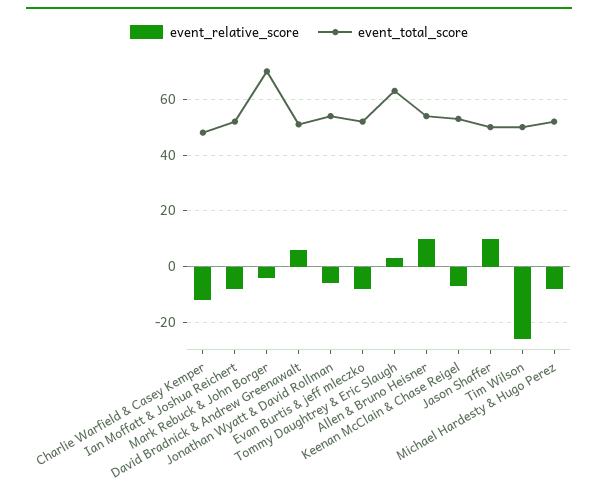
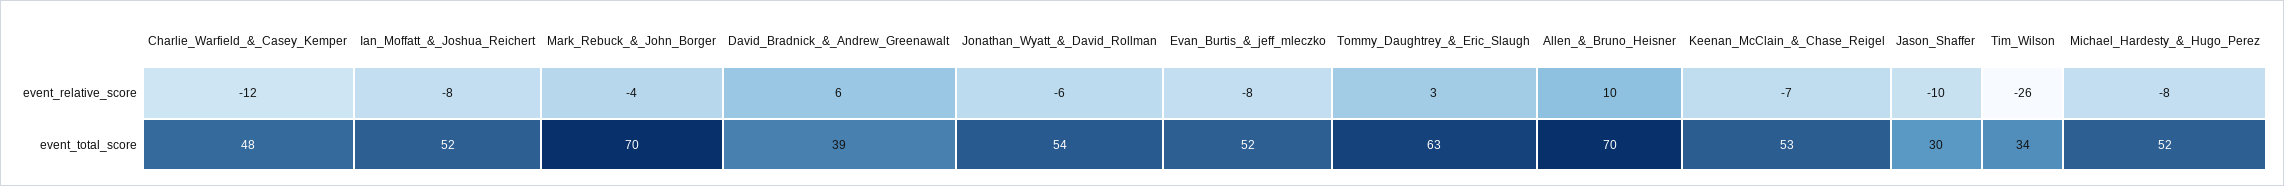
  {
    "event_relative_score": {
      "Charlie Warfield & Casey Kemper": -12,
      "Ian Moffatt & Joshua Reichert": -8,
      "Mark Rebuck & John Borger": -4,
      "David Bradnick & Andrew Greenawalt": 6,
      "Jonathan Wyatt & David Rollman": -6,
      "Evan Burtis & jeff mleczko": -8,
      "Tommy Daughtrey & Eric Slaugh": 3,
      "Allen & Bruno Heisner": 10,
      "Keenan McClain & Chase Reigel": -7,
-     "Jason Shaffer": 10,
+     "Jason Shaffer": -10,
      "Tim Wilson": -26,
      "Michael Hardesty & Hugo Perez": -8
    },
    "event_total_score": {
      "Charlie Warfield & Casey Kemper": 48,
      "Ian Moffatt & Joshua Reichert": 52,
      "Mark Rebuck & John Borger": 70,
-     "David Bradnick & Andrew Greenawalt": 50,
+     "David Bradnick & Andrew Greenawalt": 39,
      "Jonathan Wyatt & David Rollman": 54,
      "Evan Burtis & jeff mleczko": 52,
      "Tommy Daughtrey & Eric Slaugh": 63,
-     "Allen & Bruno Heisner": 55,
+     "Allen & Bruno Heisner": 70,
      "Keenan McClain & Chase Reigel": 53,
-     "Jason Shaffer": 50,
+     "Jason Shaffer": 30,
-     "Tim Wilson": 50,
+     "Tim Wilson": 34,
      "Michael Hardesty & Hugo Perez": 52
    }
  }

